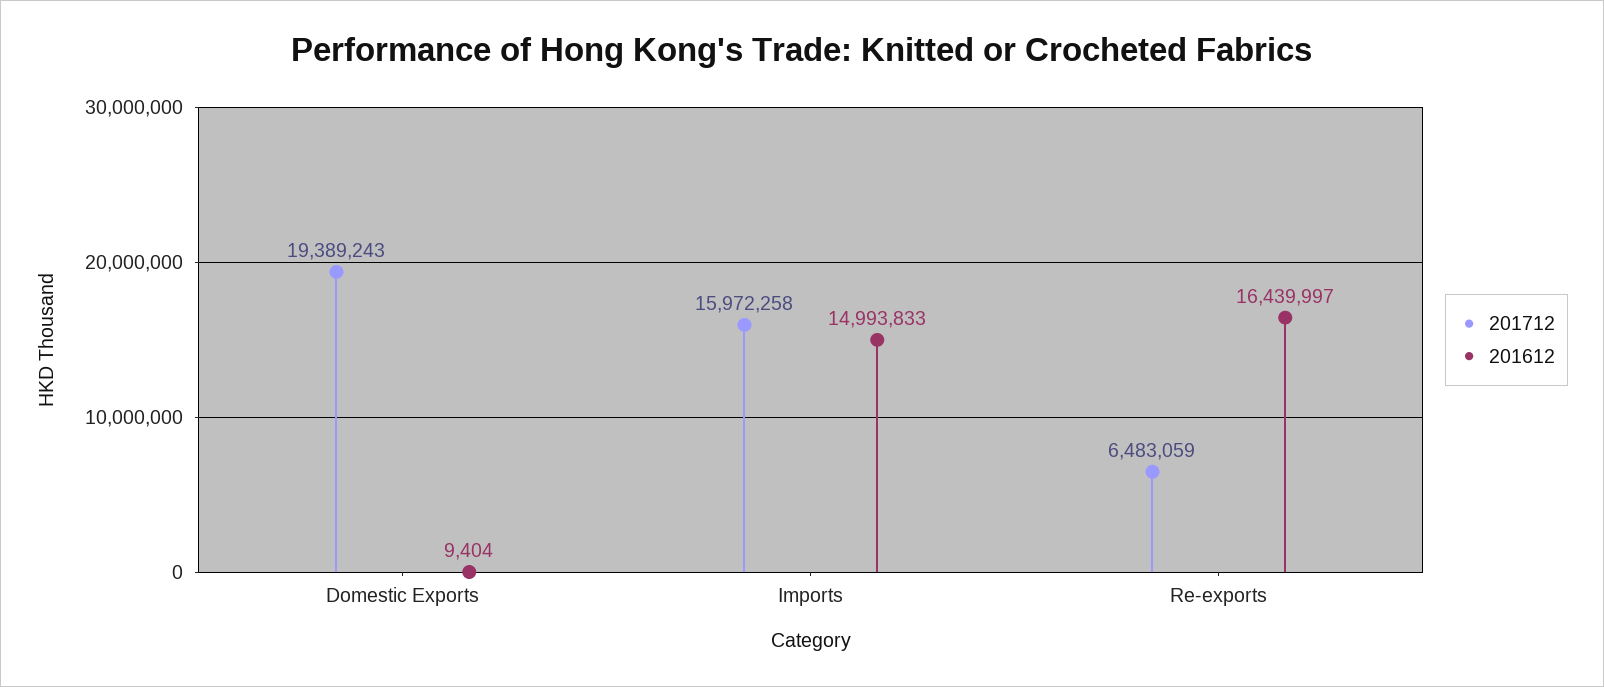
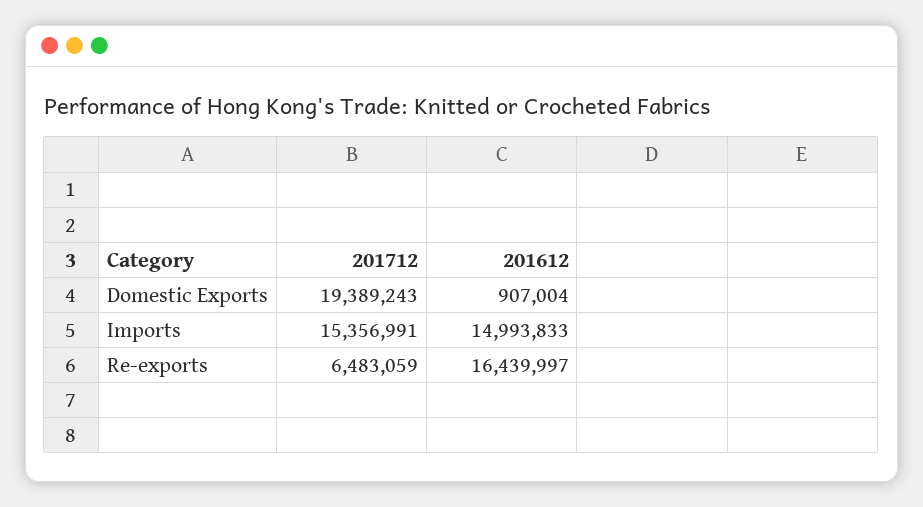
  {
    "201712": {
      "Domestic Exports": 19389243,
-     "Imports": 15972258,
+     "Imports": 15356991,
      "Re-exports": 6483059
    },
    "201612": {
-     "Domestic Exports": 9404,
+     "Domestic Exports": 907004,
      "Imports": 14993833,
      "Re-exports": 16439997
    }
  }

